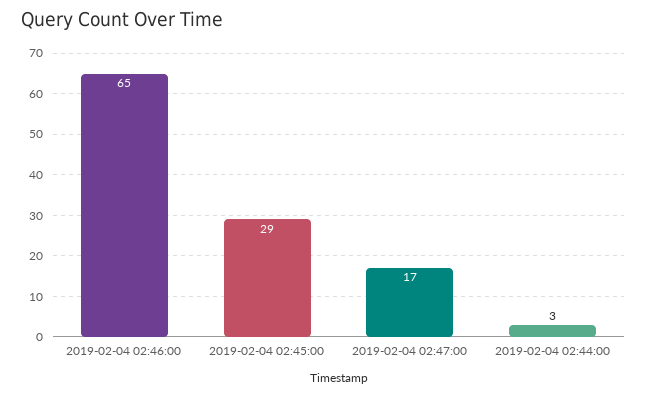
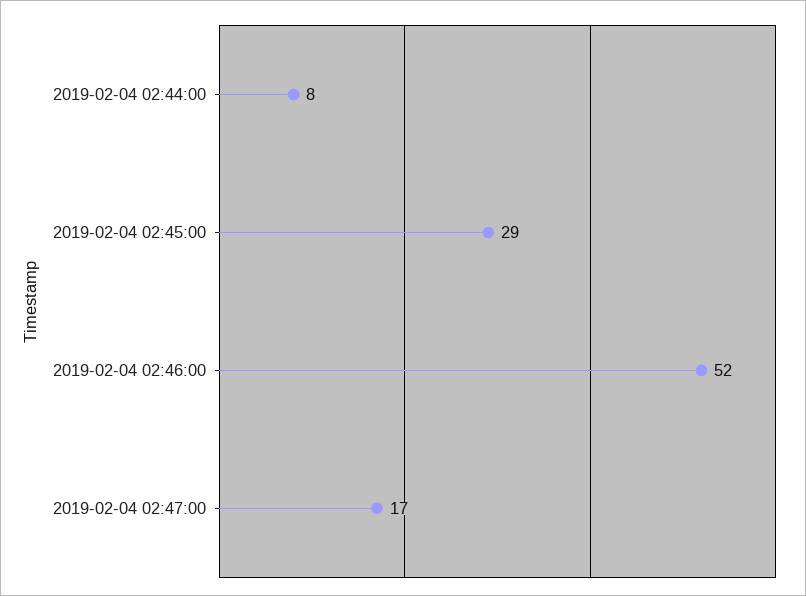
  {
-   "2019-02-04 02:46:00": 65,
+   "2019-02-04 02:46:00": 52,
    "2019-02-04 02:45:00": 29,
    "2019-02-04 02:47:00": 17,
-   "2019-02-04 02:44:00": 3
+   "2019-02-04 02:44:00": 8
  }

